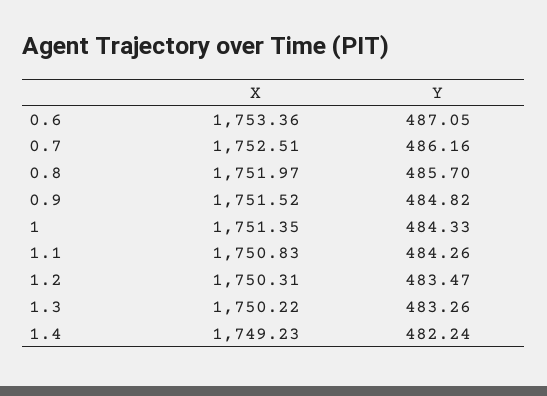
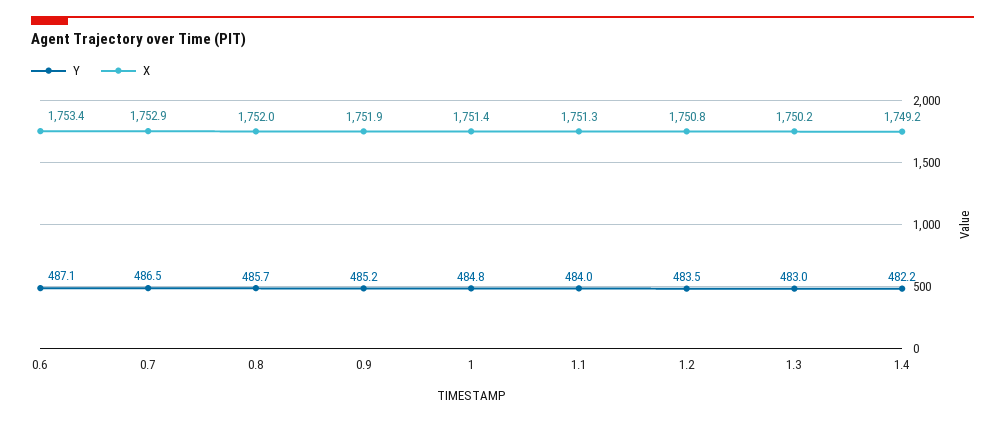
  {
    "X": {
      "0.6": 1753.36,
-     "0.7": 1752.51,
+     "0.7": 1752.9,
      "0.8": 1751.97,
-     "0.9": 1751.52,
+     "0.9": 1751.9,
      "1": 1751.35,
-     "1.1": 1750.83,
+     "1.1": 1751.3,
-     "1.2": 1750.31,
+     "1.2": 1750.8,
      "1.3": 1750.22,
      "1.4": 1749.23
    },
    "Y": {
      "0.6": 487.05,
-     "0.7": 486.16,
+     "0.7": 486.5,
      "0.8": 485.7,
-     "0.9": 484.82,
+     "0.9": 485.2,
-     "1": 484.33,
+     "1": 484.8,
-     "1.1": 484.26,
+     "1.1": 484,
      "1.2": 483.47,
-     "1.3": 483.26,
+     "1.3": 483,
      "1.4": 482.24
    }
  }

